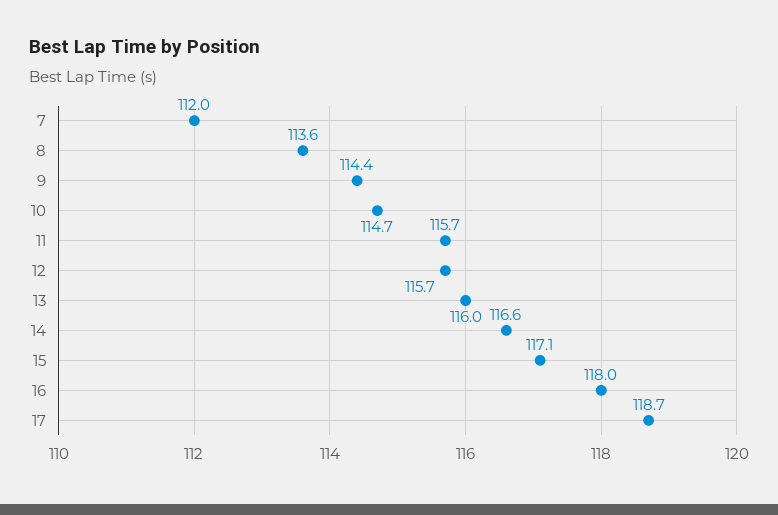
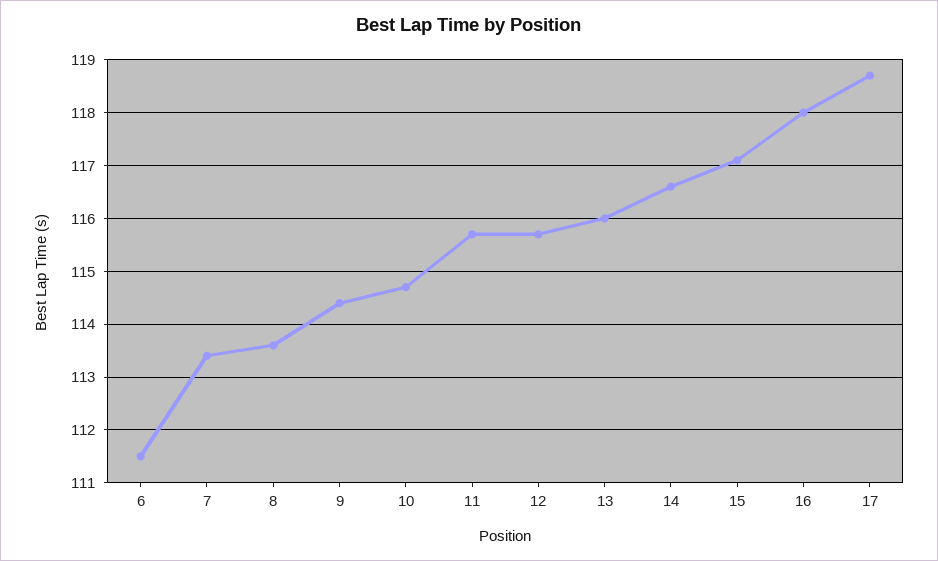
  {
-   "7": 112,
+   "7": 113.5,
    "8": 113.6,
    "9": 114.4,
    "10": 114.7,
    "11": 115.7,
    "12": 115.7,
    "13": 116,
    "14": 116.6,
    "15": 117.1,
    "16": 118,
-   "17": 118.7
+   "17": 118.7,
+   "6": 111.5
  }

